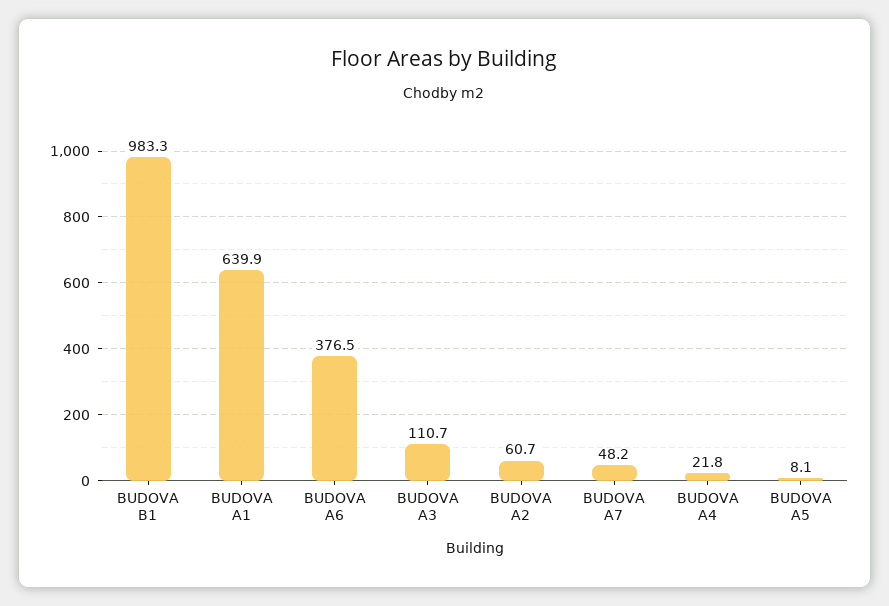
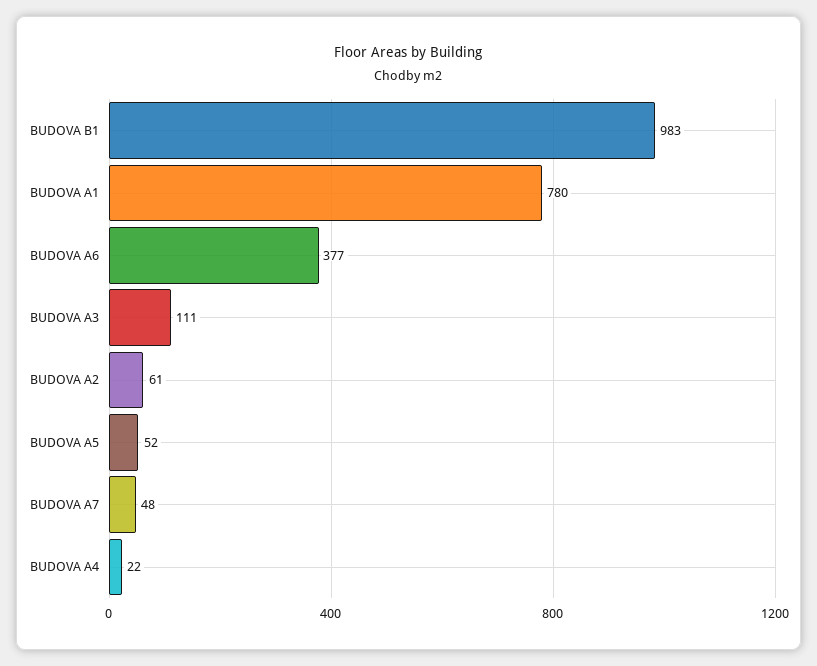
  {
    "BUDOVA B1": 983.3,
-   "BUDOVA A1": 639.9,
+   "BUDOVA A1": 780,
    "BUDOVA A6": 376.5,
    "BUDOVA A3": 110.7,
    "BUDOVA A2": 60.7,
    "BUDOVA A7": 48.2,
    "BUDOVA A4": 21.8,
-   "BUDOVA A5": 8.1
+   "BUDOVA A5": 52
  }

